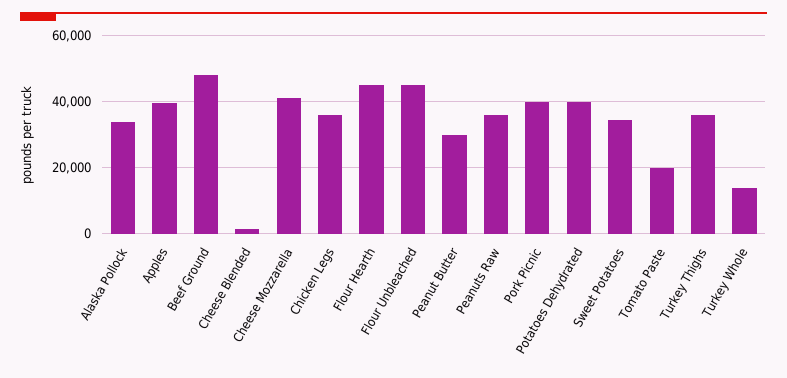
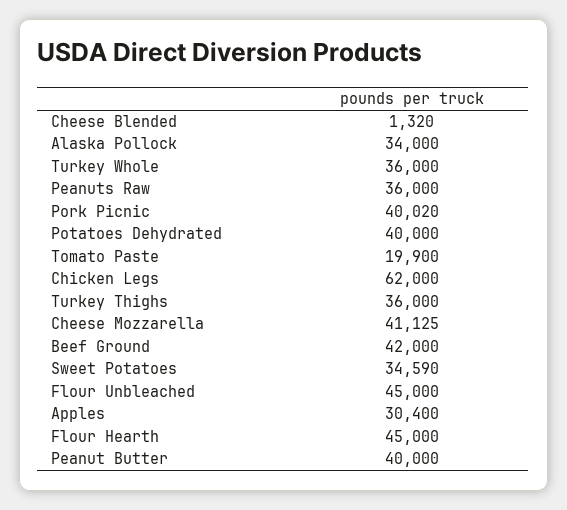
  {
    "Alaska Pollock": 34000,
-   "Apples": 40000,
+   "Apples": 30400,
-   "Beef Ground": 48000,
+   "Beef Ground": 42000,
    "Cheese Blended": 1320,
    "Cheese Mozzarella": 41125,
-   "Chicken Legs": 36000,
+   "Chicken Legs": 62000,
    "Flour Hearth": 45000,
    "Flour Unbleached": 45000,
-   "Peanut Butter": 30000,
+   "Peanut Butter": 40000,
    "Peanuts Raw": 36000,
    "Pork Picnic": 40020,
    "Potatoes Dehydrated": 40000,
    "Sweet Potatoes": 34590,
    "Tomato Paste": 19900,
    "Turkey Thighs": 36000,
-   "Turkey Whole": 14000
+   "Turkey Whole": 36000
  }

